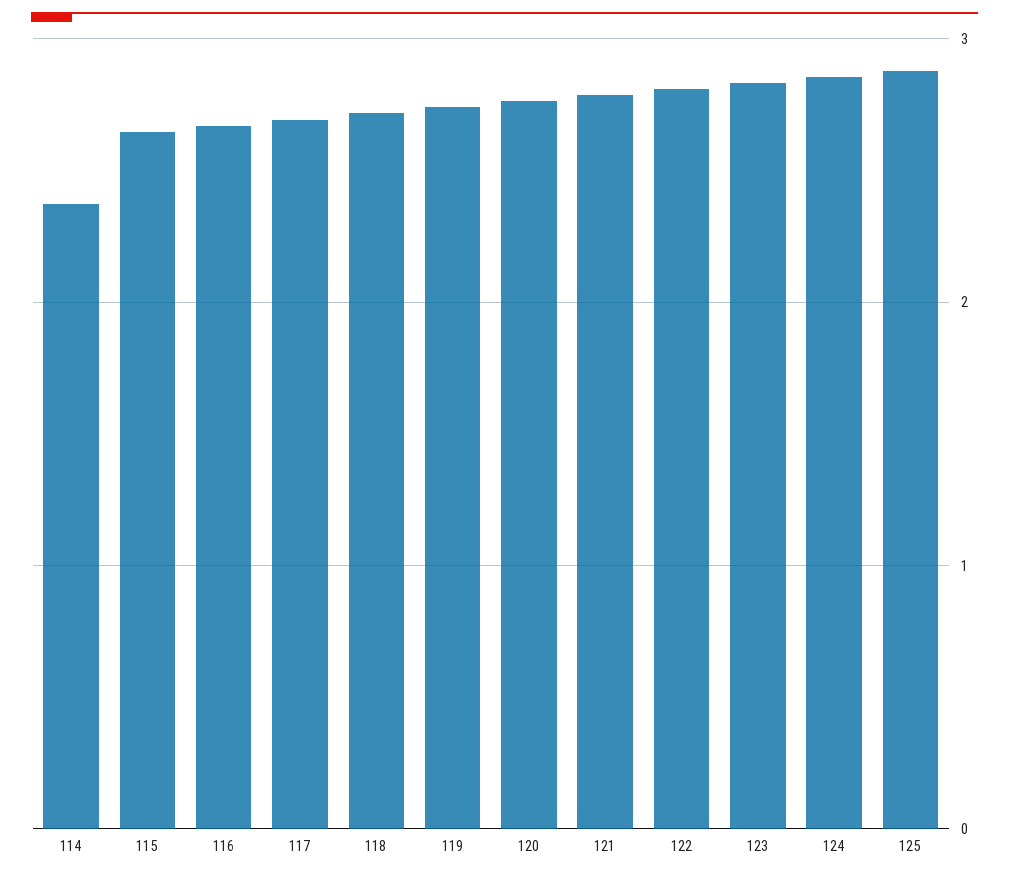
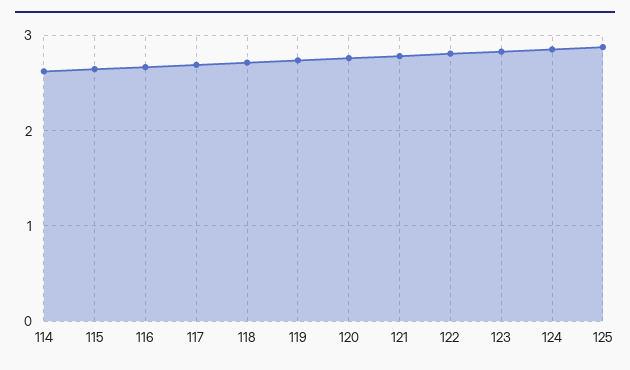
  {
-   "114": 2.4,
+   "114": 2.6,
    "115": 2.6,
    "116": 2.7,
    "117": 2.7,
    "118": 2.7,
    "119": 2.7,
    "120": 2.8,
    "121": 2.8,
    "122": 2.8,
    "123": 2.8,
    "124": 2.9,
    "125": 2.9
  }

